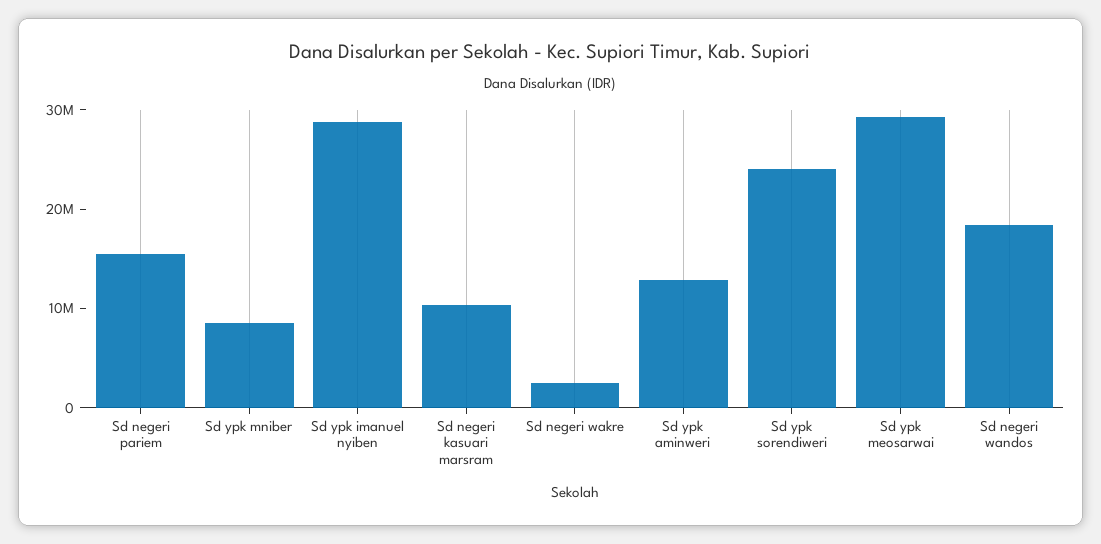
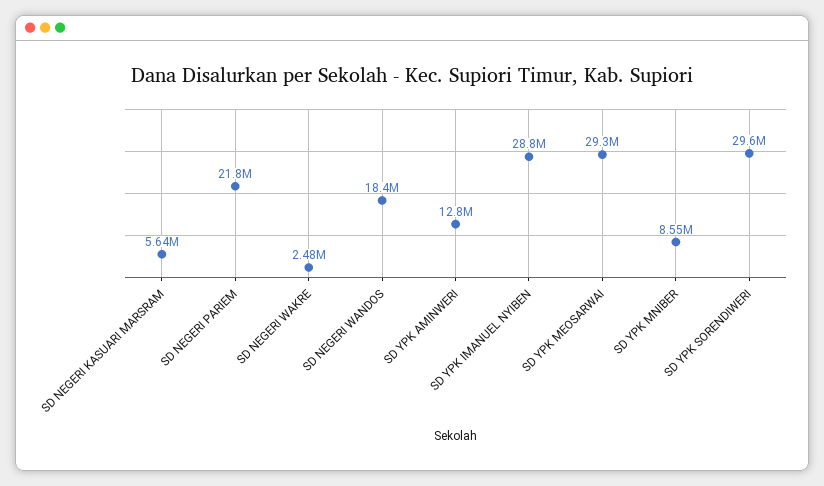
  {
-   "Sd negeri pariem": 16000000,
+   "Sd negeri pariem": 21800000,
    "Sd ypk mniber": 8550000,
    "Sd ypk imanuel nyiben": 28800000,
-   "Sd negeri kasuari marsram": 10000000,
+   "Sd negeri kasuari marsram": 5640000,
    "Sd negeri wakre": 2480000,
    "Sd ypk aminweri": 12800000,
-   "Sd ypk sorendiweri": 24000000,
+   "Sd ypk sorendiweri": 29600000,
    "Sd ypk meosarwai": 29300000,
    "Sd negeri wandos": 18400000
  }

